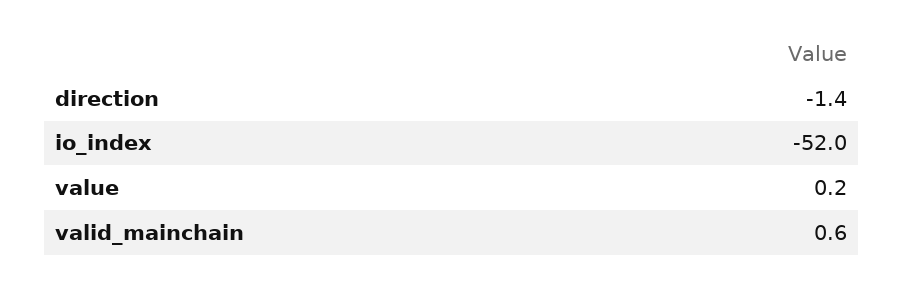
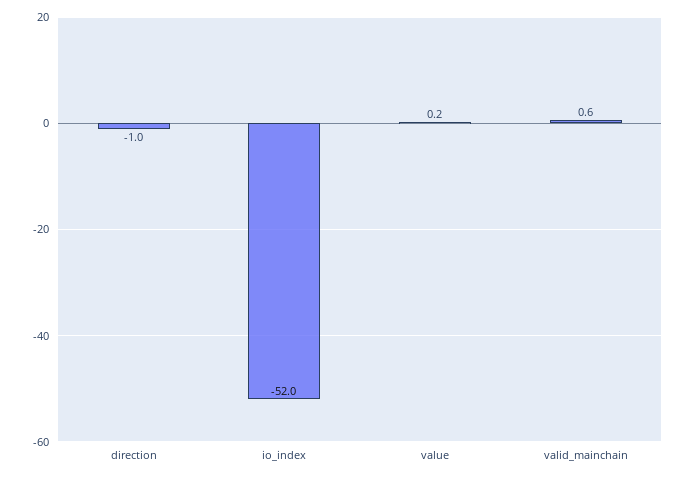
  {
-   "direction": -1.4,
+   "direction": -1,
    "io_index": -52,
    "value": 0.2,
    "valid_mainchain": 0.6
  }

